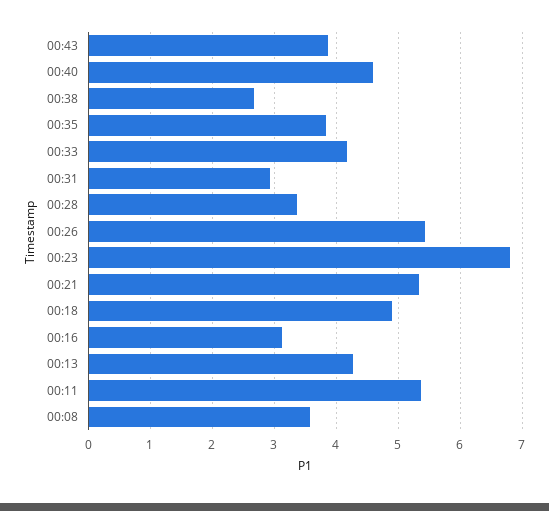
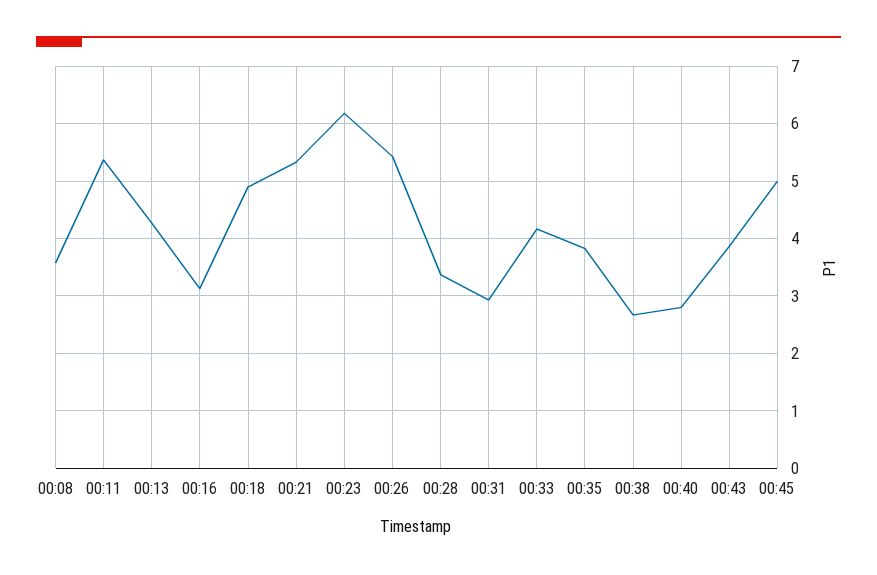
  {
    "00:43": 3.9,
-   "00:40": 4.6,
+   "00:40": 2.8,
    "00:38": 2.7,
    "00:35": 3.8,
    "00:33": 4.2,
    "00:31": 2.9,
    "00:28": 3.4,
    "00:26": 5.4,
-   "00:23": 6.8,
+   "00:23": 6.2,
    "00:21": 5.3,
    "00:18": 4.9,
    "00:16": 3.1,
    "00:13": 4.3,
    "00:11": 5.4,
-   "00:08": 3.6
+   "00:08": 3.6,
+   "00:45": 5
  }

